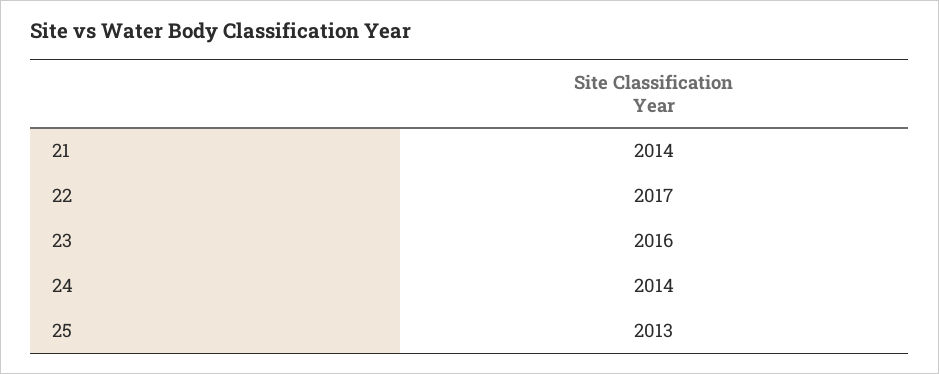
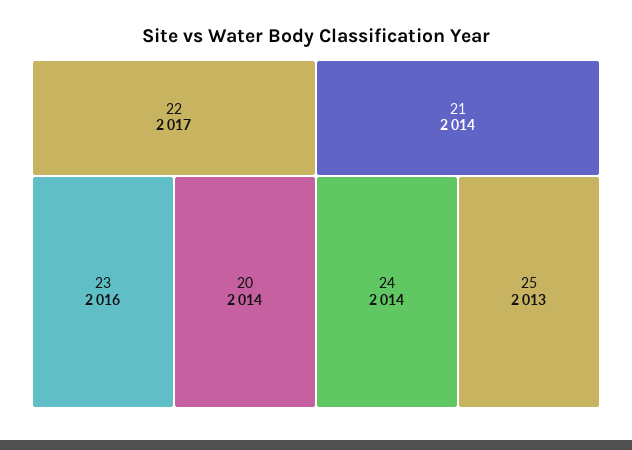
  {
    "21": 2014,
    "22": 2017,
    "23": 2016,
    "24": 2014,
-   "25": 2013
+   "25": 2013,
+   "20": 2014
  }

